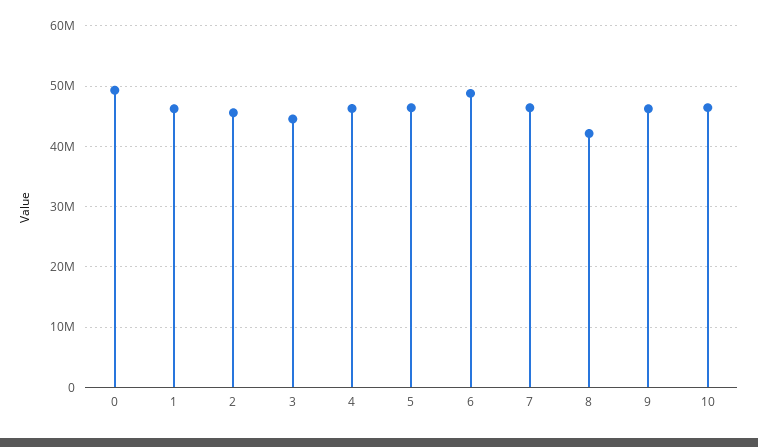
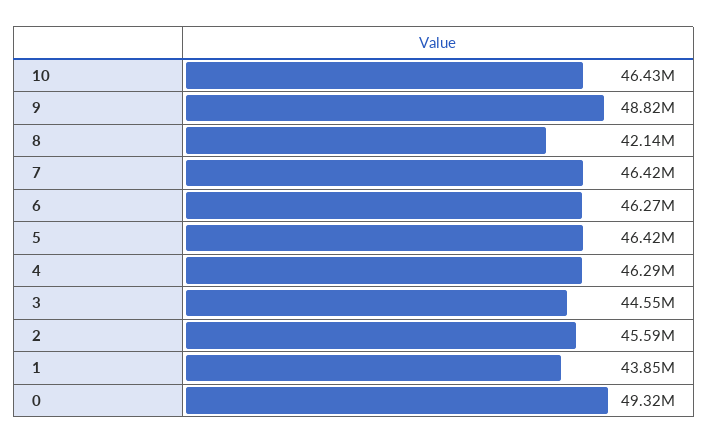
  {
    "0": 49320000,
-   "1": 46000000,
+   "1": 43850000,
    "2": 45590000,
    "3": 44550000,
    "4": 46290000,
    "5": 46420000,
-   "6": 49000000,
+   "6": 46270000,
    "7": 46420000,
    "8": 42140000,
-   "9": 46000000,
+   "9": 48820000,
    "10": 46430000
  }

